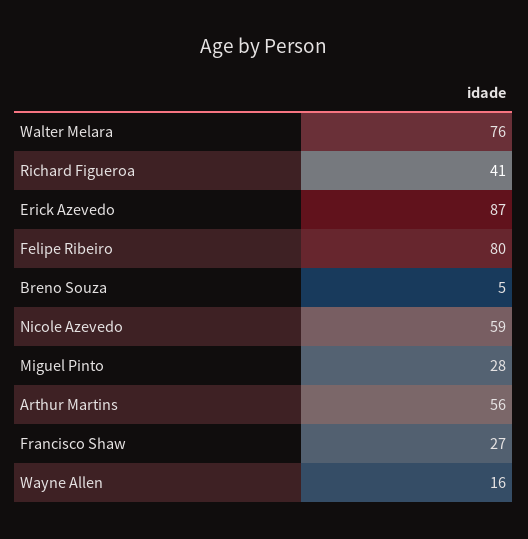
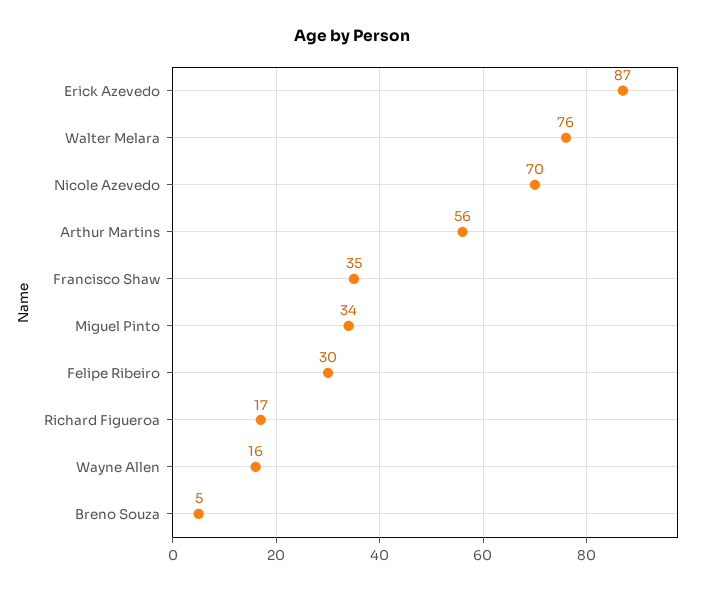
  {
    "Walter Melara": 76,
-   "Richard Figueroa": 41,
+   "Richard Figueroa": 17,
    "Erick Azevedo": 87,
-   "Felipe Ribeiro": 80,
+   "Felipe Ribeiro": 30,
    "Breno Souza": 5,
-   "Nicole Azevedo": 59,
+   "Nicole Azevedo": 70,
-   "Miguel Pinto": 28,
+   "Miguel Pinto": 34,
    "Arthur Martins": 56,
-   "Francisco Shaw": 27,
+   "Francisco Shaw": 35,
    "Wayne Allen": 16
  }

